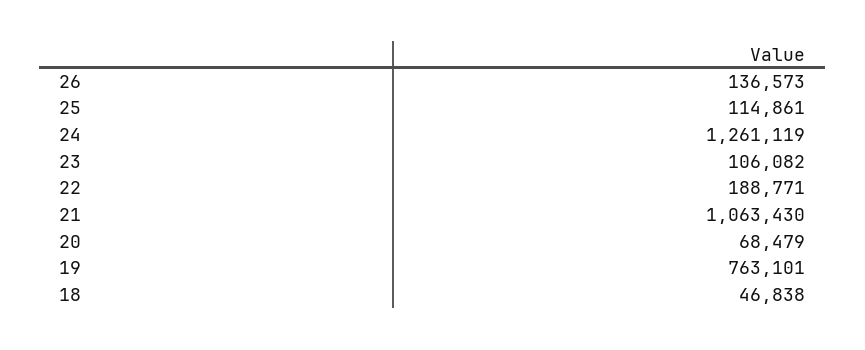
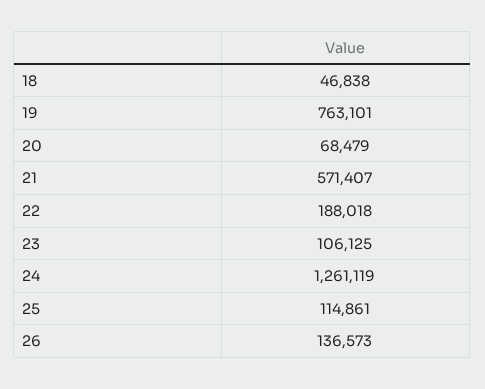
  {
    "26": 136573,
    "25": 114861,
    "24": 1261119,
-   "23": 106082,
+   "23": 106125,
-   "22": 188771,
+   "22": 188018,
-   "21": 1063430,
+   "21": 571407,
    "20": 68479,
    "19": 763101,
    "18": 46838
  }

